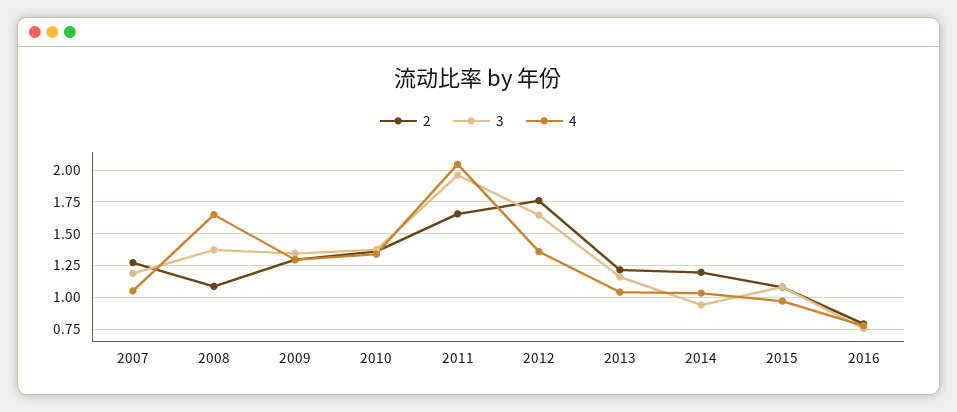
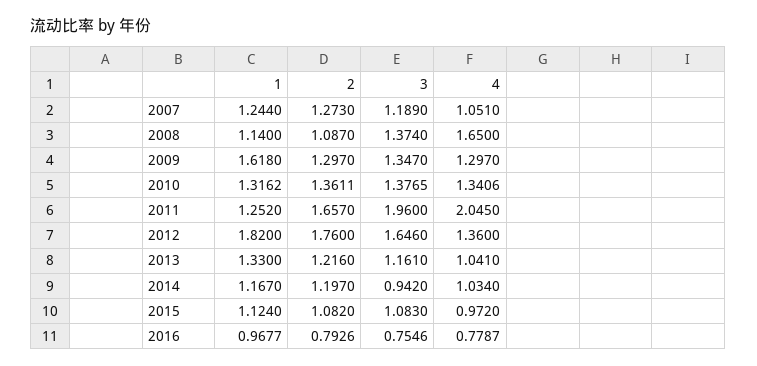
  {
    "2": {
      "2007": 1.273,
      "2008": 1.087,
      "2009": 1.297,
      "2010": 1.3611,
      "2011": 1.657,
      "2012": 1.76,
      "2013": 1.216,
      "2014": 1.197,
      "2015": 1.082,
      "2016": 0.7926
    },
    "3": {
      "2007": 1.189,
      "2008": 1.374,
      "2009": 1.347,
      "2010": 1.3765,
      "2011": 1.96,
      "2012": 1.646,
      "2013": 1.161,
      "2014": 0.942,
      "2015": 1.083,
      "2016": 0.7546
    },
    "4": {
      "2007": 1.051,
      "2008": 1.65,
      "2009": 1.297,
      "2010": 1.3406,
      "2011": 2.045,
      "2012": 1.36,
      "2013": 1.041,
      "2014": 1.034,
      "2015": 0.972,
      "2016": 0.7787
-   }
+   },
+   "1": {
+     "2007": 1.244,
+     "2008": 1.14,
+     "2009": 1.618,
+     "2010": 1.3162,
+     "2011": 1.252,
+     "2012": 1.82,
+     "2013": 1.33,
+     "2014": 1.167,
+     "2015": 1.124,
+     "2016": 0.9677
+   }
  }

